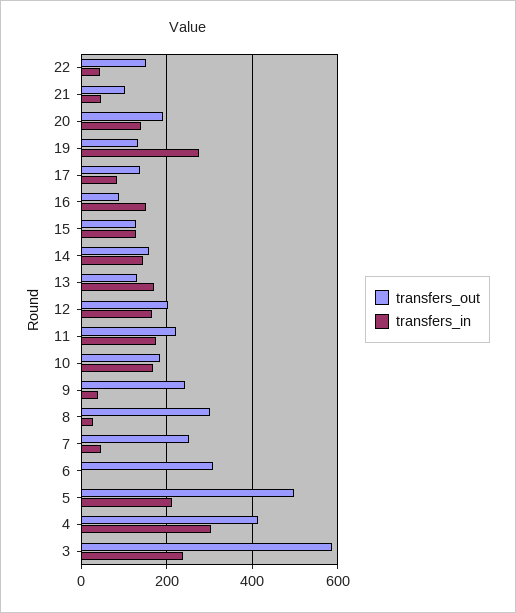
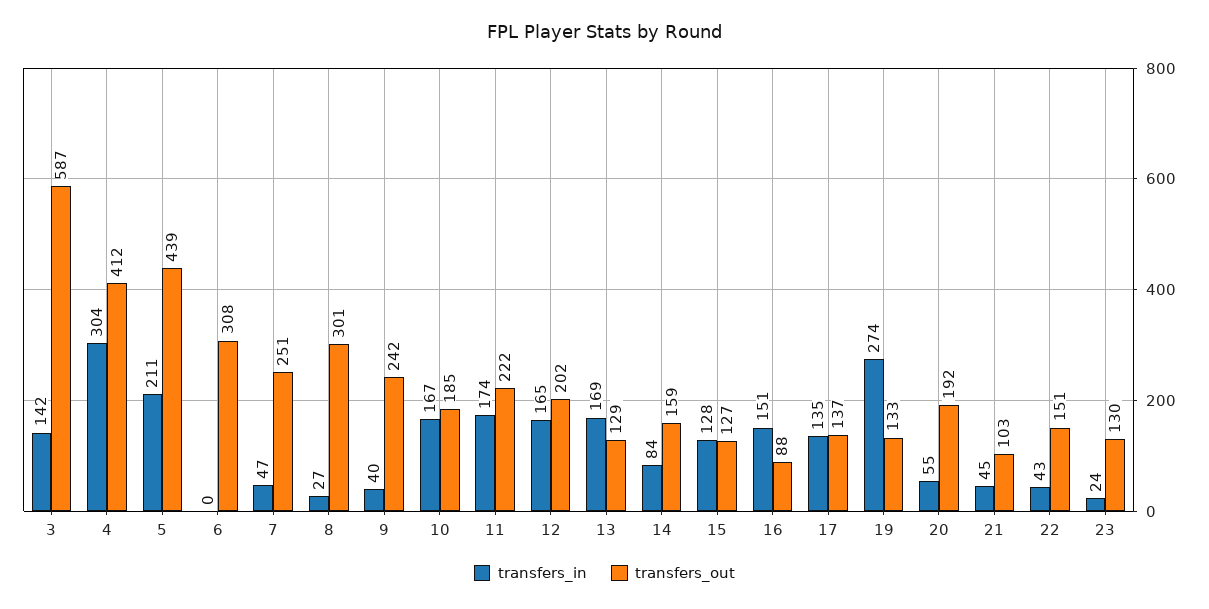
  {
    "transfers_out": {
      "22": 151,
      "21": 103,
      "20": 192,
      "19": 133,
      "17": 137,
      "16": 88,
      "15": 127,
      "14": 159,
      "13": 129,
      "12": 202,
      "11": 222,
      "10": 185,
      "9": 242,
      "8": 301,
      "7": 251,
      "6": 308,
-     "5": 500,
+     "5": 439,
      "4": 412,
-     "3": 587
+     "3": 587,
+     "23": 130
    },
    "transfers_in": {
      "22": 43,
      "21": 45,
-     "20": 140,
+     "20": 55,
      "19": 274,
-     "17": 80,
+     "17": 135,
      "16": 151,
      "15": 128,
-     "14": 140,
+     "14": 84,
      "13": 169,
      "12": 165,
      "11": 174,
      "10": 167,
      "9": 40,
      "8": 27,
      "7": 47,
      "6": 0,
      "5": 211,
      "4": 304,
-     "3": 240
+     "3": 142,
+     "23": 24
    }
  }

